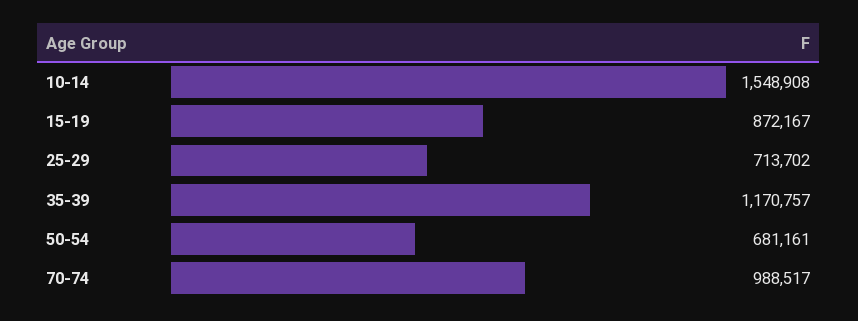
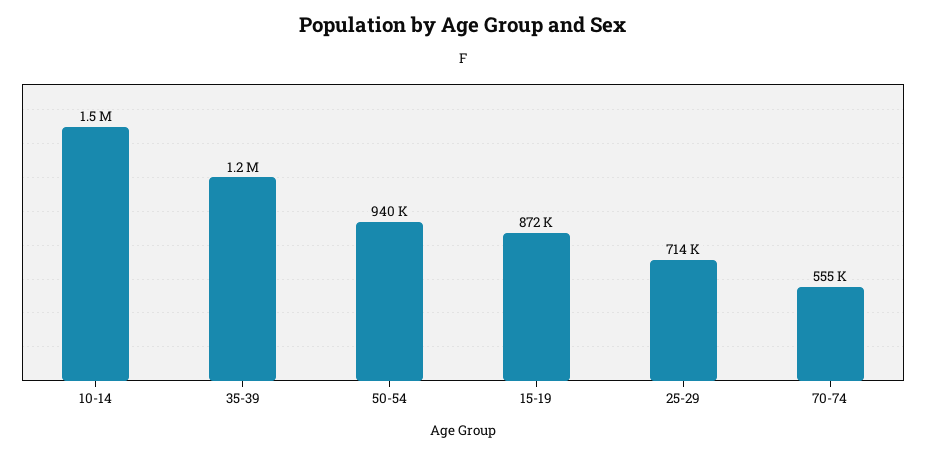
  {
    "10-14": 1548908,
    "15-19": 872167,
    "25-29": 713702,
    "35-39": 1170757,
-   "50-54": 681161,
+   "50-54": 940000,
-   "70-74": 988517
+   "70-74": 555000
  }

